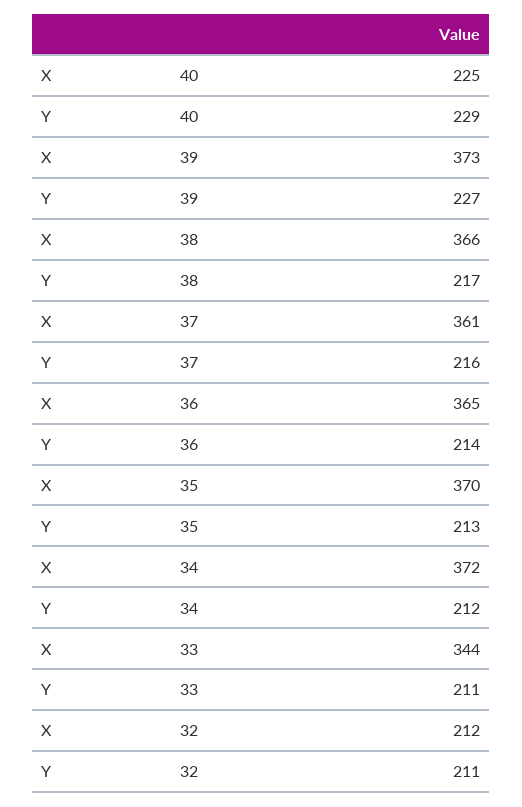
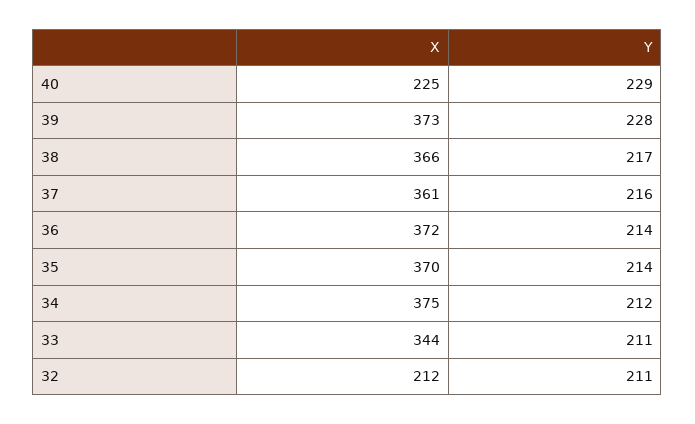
  {
    "X": {
      "40": 225,
      "39": 373,
      "38": 366,
      "37": 361,
-     "36": 365,
+     "36": 372,
      "35": 370,
-     "34": 372,
+     "34": 375,
      "33": 344,
      "32": 212
    },
    "Y": {
      "40": 229,
-     "39": 227,
+     "39": 228,
      "38": 217,
      "37": 216,
      "36": 214,
-     "35": 213,
+     "35": 214,
      "34": 212,
      "33": 211,
      "32": 211
    }
  }

